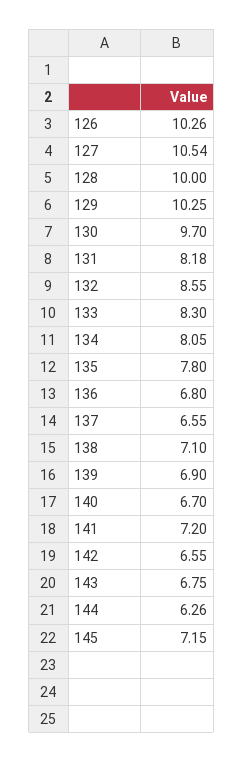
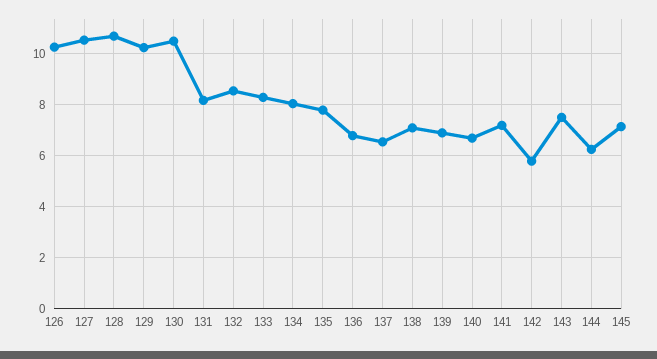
  {
    "126": 10.26,
    "127": 10.54,
-   "128": 10,
+   "128": 10.75,
    "129": 10.25,
-   "130": 9.7,
+   "130": 10.5,
    "131": 8.18,
    "132": 8.55,
    "133": 8.3,
    "134": 8.05,
    "135": 7.8,
    "136": 6.8,
    "137": 6.55,
    "138": 7.1,
    "139": 6.9,
    "140": 6.7,
    "141": 7.2,
-   "142": 6.55,
+   "142": 5.75,
-   "143": 6.75,
+   "143": 7.5,
    "144": 6.26,
    "145": 7.15
  }

